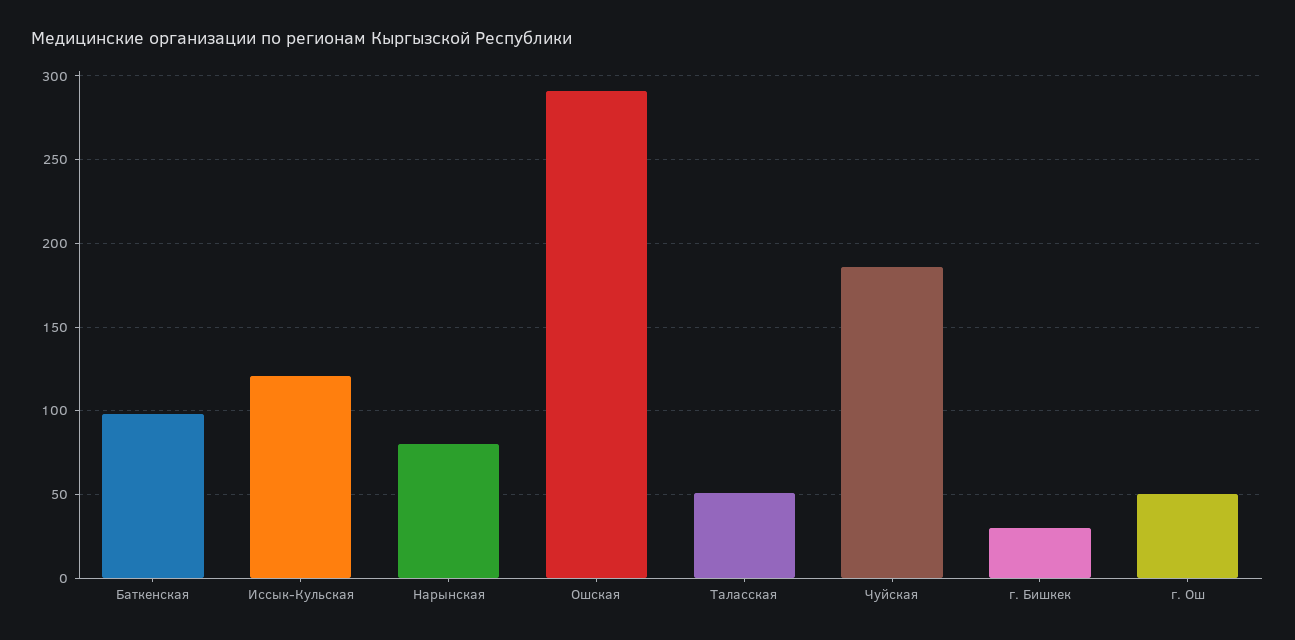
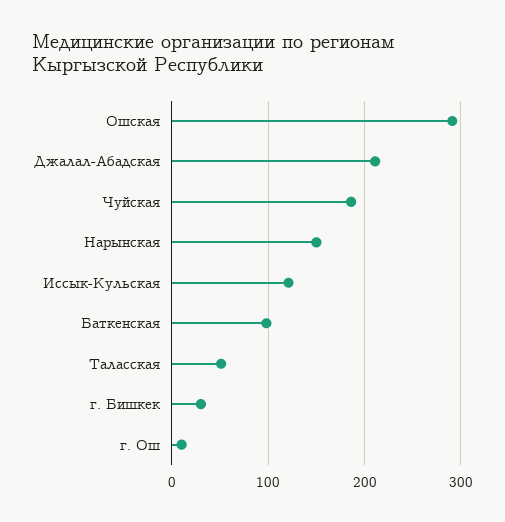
  {
    "Баткенская": 100,
    "Иссык-Кульская": 120,
-   "Нарынская": 80,
+   "Нарынская": 150,
    "Ошская": 290,
    "Таласская": 50,
    "Чуйская": 185,
    "г. Бишкек": 30,
-   "г. Ош": 50
+   "г. Ош": 10,
+   "Джалал-Абадская": 210
  }

